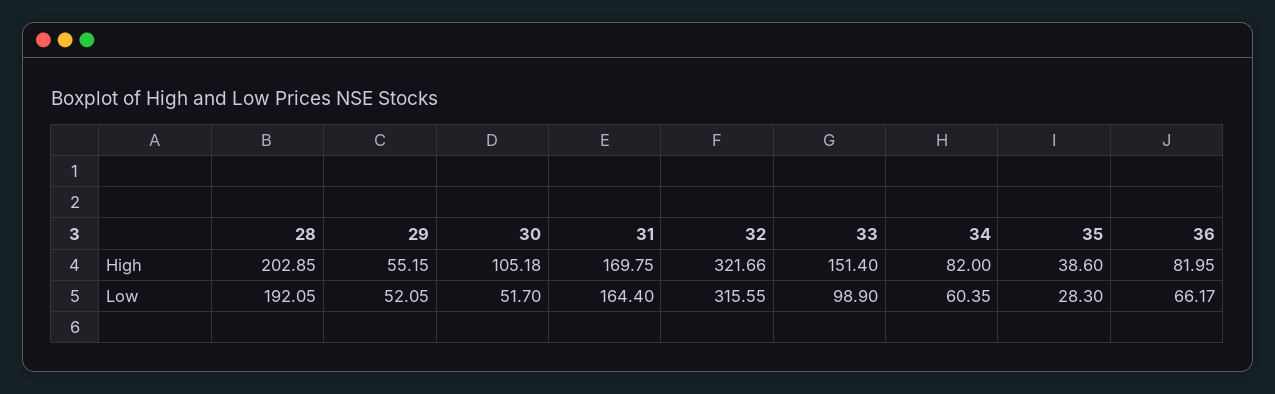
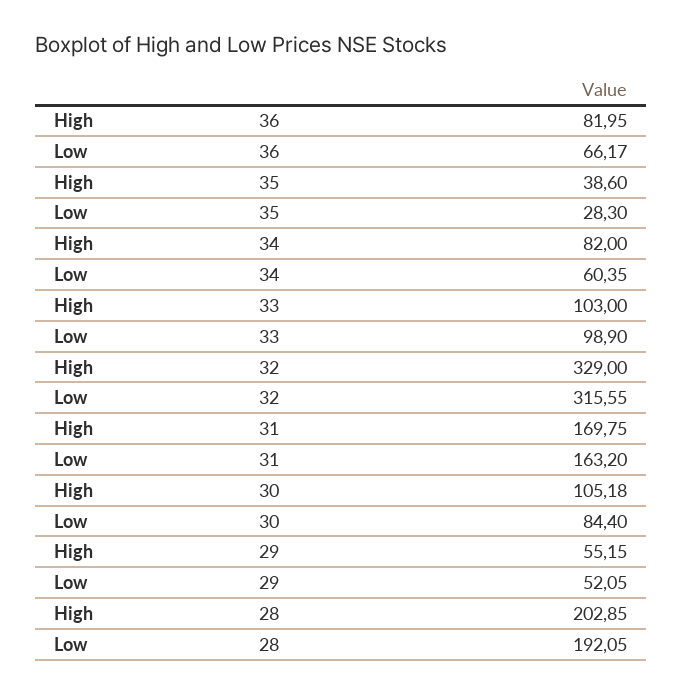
  {
    "28": {
      "High": 202.85,
      "Low": 192.05
    },
    "29": {
      "High": 55.15,
      "Low": 52.05
    },
    "30": {
      "High": 105.18,
-     "Low": 51.7
+     "Low": 84.4
    },
    "31": {
      "High": 169.75,
-     "Low": 164.4
+     "Low": 163.2
    },
    "32": {
-     "High": 321.66,
+     "High": 329,
      "Low": 315.55
    },
    "33": {
-     "High": 151.4,
+     "High": 103,
      "Low": 98.9
    },
    "34": {
      "High": 82,
      "Low": 60.35
    },
    "35": {
      "High": 38.6,
      "Low": 28.3
    },
    "36": {
      "High": 81.95,
      "Low": 66.17
    }
  }

